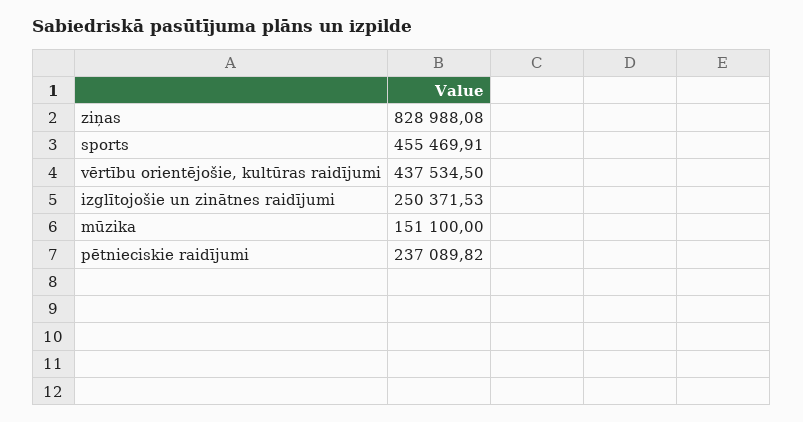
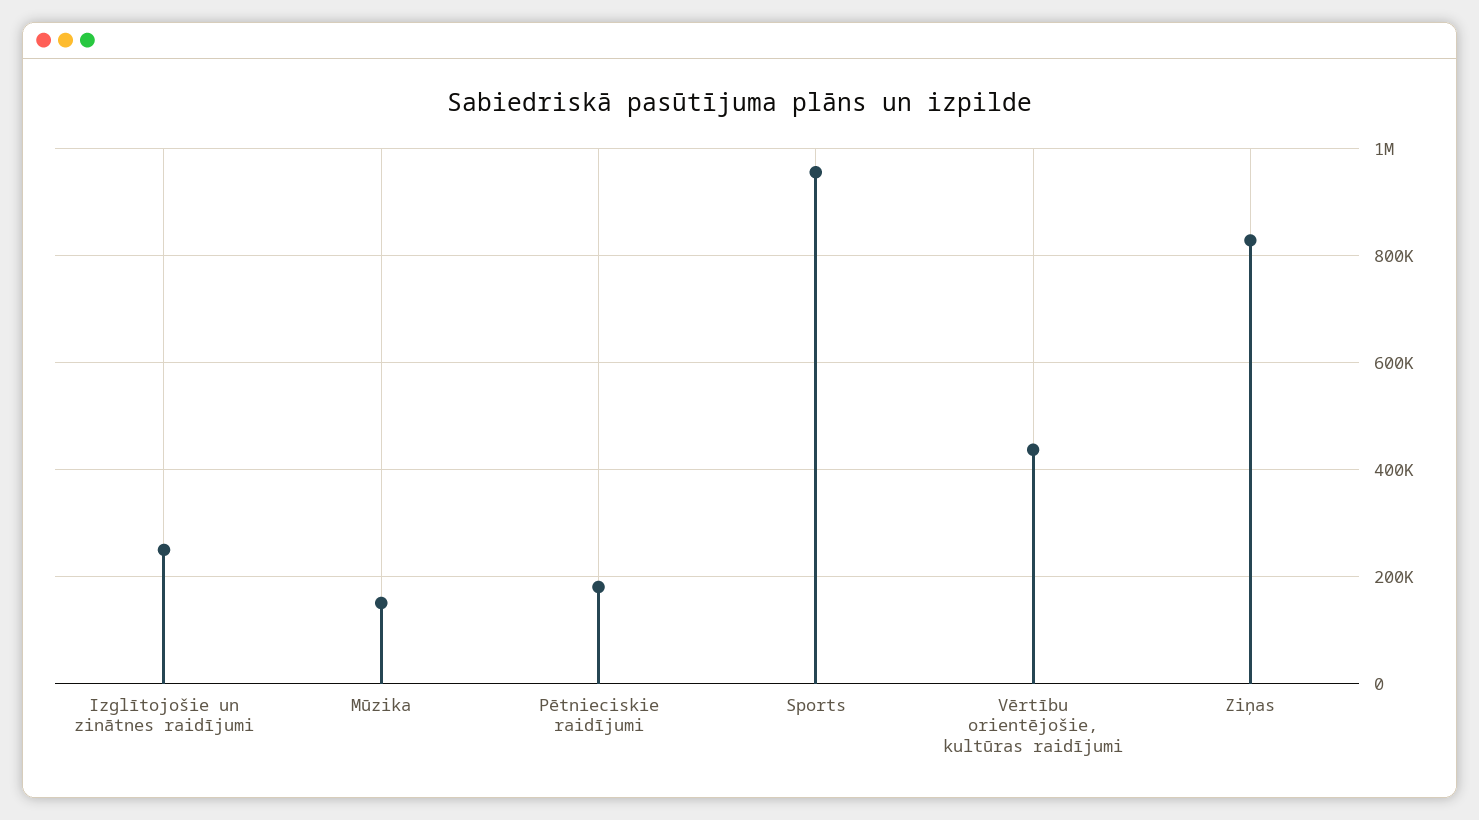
  {
    "ziņas": 828988.08,
-   "sports": 455469.91,
+   "sports": 960000,
    "vērtību orientējošie, kultūras raidījumi": 437534.5,
    "izglītojošie un zinātnes raidījumi": 250371.53,
    "mūzika": 151100,
-   "pētnieciskie raidījumi": 237089.82
+   "pētnieciskie raidījumi": 180000
  }

